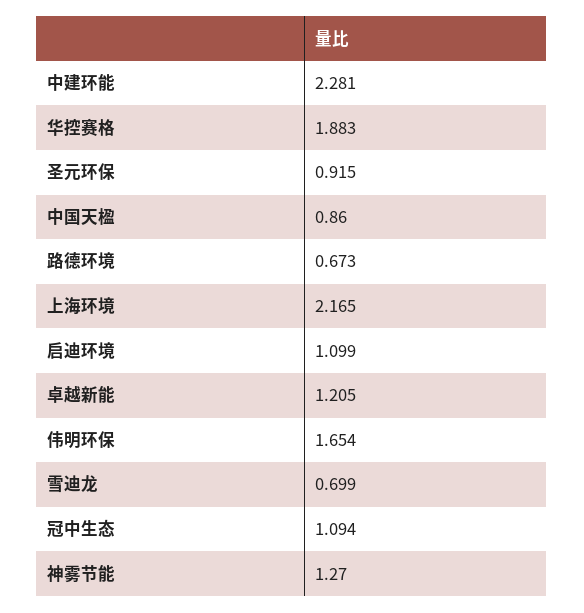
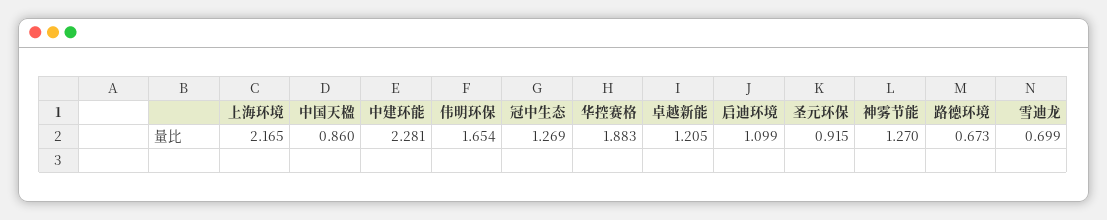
  {
    "中建环能": 2.281,
    "华控赛格": 1.883,
    "圣元环保": 0.915,
    "中国天楹": 0.86,
    "路德环境": 0.673,
    "上海环境": 2.165,
    "启迪环境": 1.099,
    "卓越新能": 1.205,
    "伟明环保": 1.654,
    "雪迪龙": 0.699,
-   "冠中生态": 1.094,
+   "冠中生态": 1.269,
    "神雾节能": 1.27
  }

